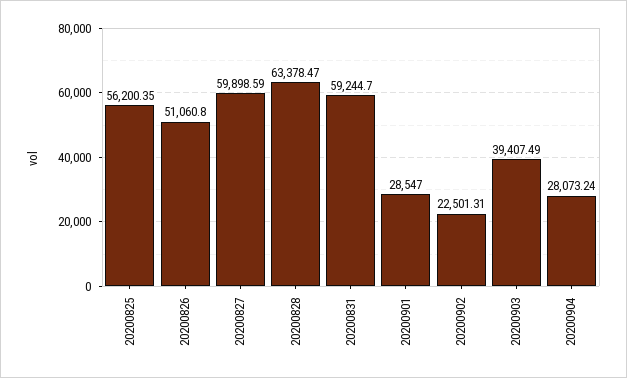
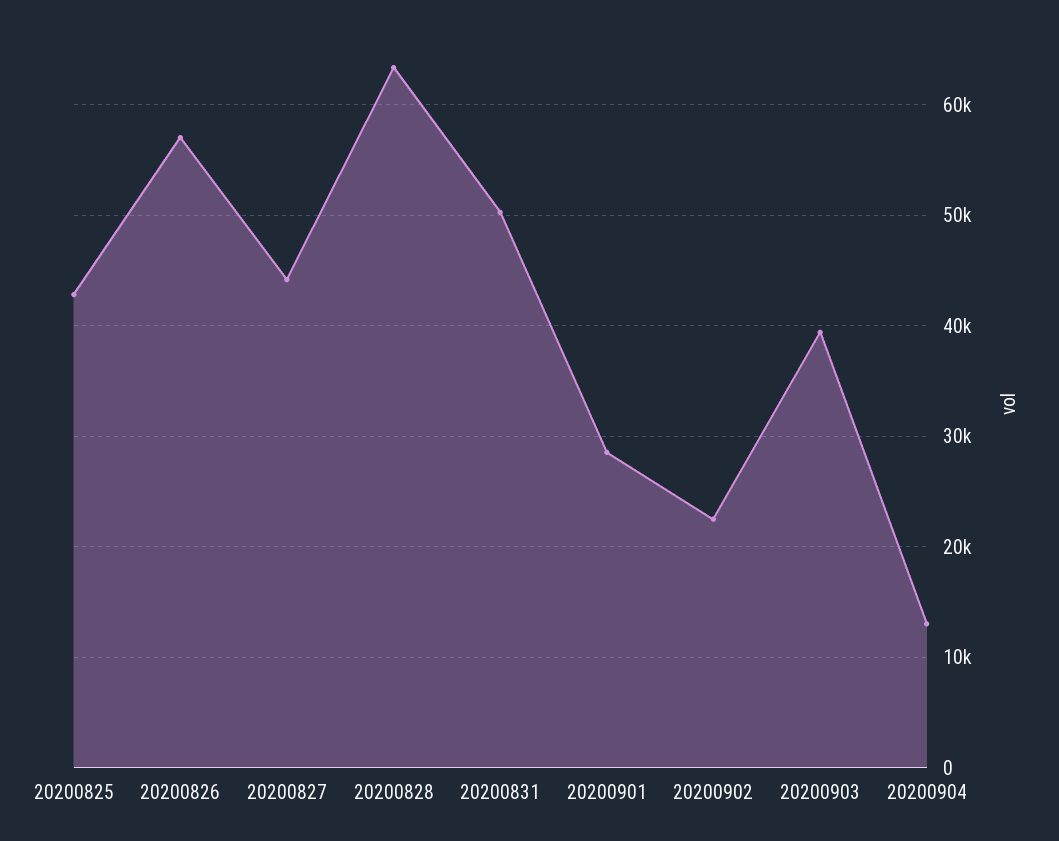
  {
-   "20200825": 56200.35,
+   "20200825": 43000,
-   "20200826": 51060.8,
+   "20200826": 57000,
-   "20200827": 59898.59,
+   "20200827": 44000,
    "20200828": 63378.47,
-   "20200831": 59244.7,
+   "20200831": 50000,
    "20200901": 28547,
    "20200902": 22501.31,
    "20200903": 39407.49,
-   "20200904": 28073.24
+   "20200904": 13000
  }

